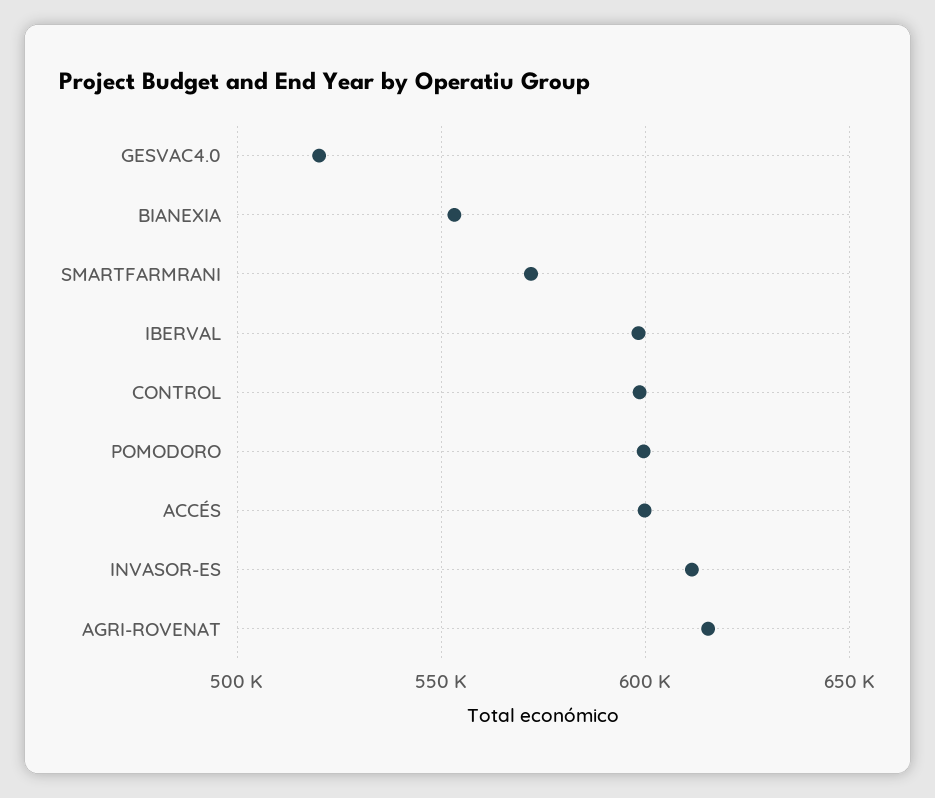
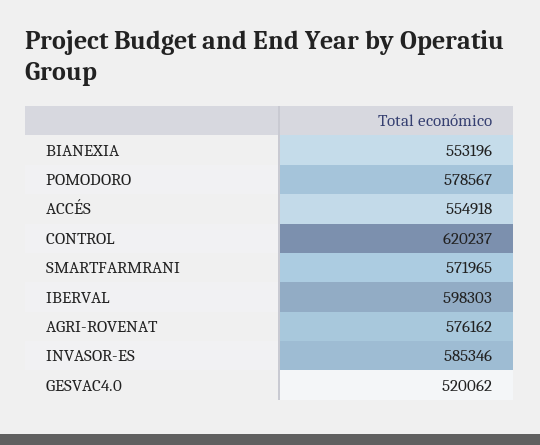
  {
    "GESVAC4.0": 520062,
    "BIANEXIA": 553196,
    "SMARTFARMRANI": 571965,
    "IBERVAL": 598303,
-   "CONTROL": 600000,
+   "CONTROL": 620237,
-   "POMODORO": 600000,
+   "POMODORO": 578567,
-   "ACCÉS": 600000,
+   "ACCÉS": 554918,
-   "INVASOR-ES": 610000,
+   "INVASOR-ES": 585346,
-   "AGRI-ROVENAT": 615000
+   "AGRI-ROVENAT": 576162
  }

